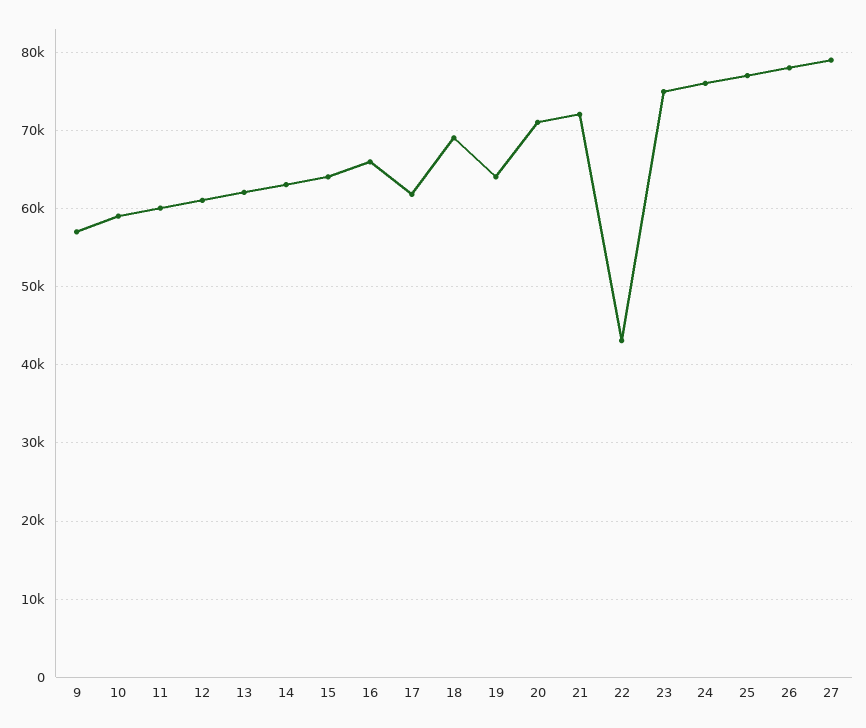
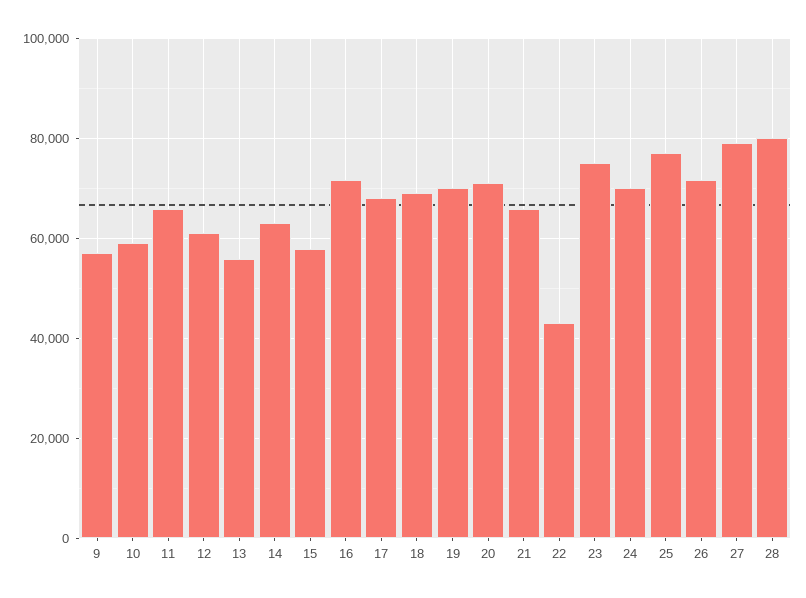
  {
    "9": 57000,
    "10": 59000,
-   "11": 60000,
+   "11": 66000,
    "12": 61000,
-   "13": 62000,
+   "13": 56000,
    "14": 63000,
-   "15": 64000,
+   "15": 58000,
-   "16": 66000,
+   "16": 72000,
-   "17": 62000,
+   "17": 68000,
    "18": 69000,
-   "19": 64000,
+   "19": 70000,
    "20": 71000,
-   "21": 72000,
+   "21": 66000,
    "22": 43000,
    "23": 75000,
-   "24": 76000,
+   "24": 70000,
    "25": 77000,
-   "26": 78000,
+   "26": 72000,
-   "27": 79000
+   "27": 79000,
+   "28": 80000
  }

